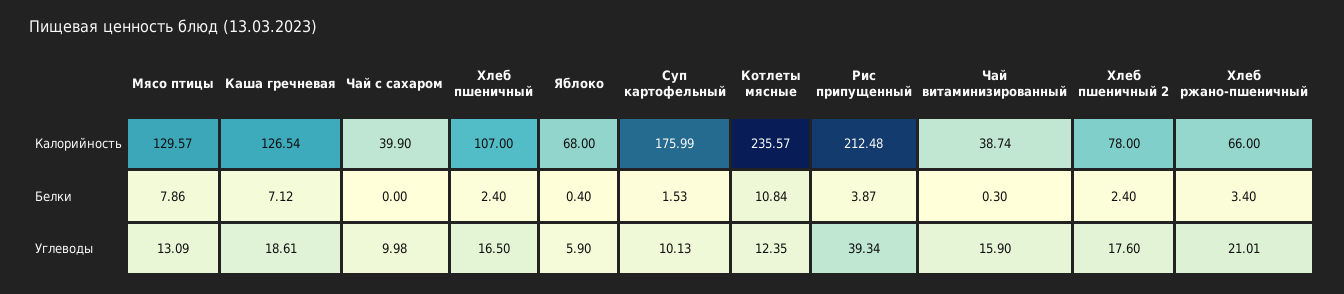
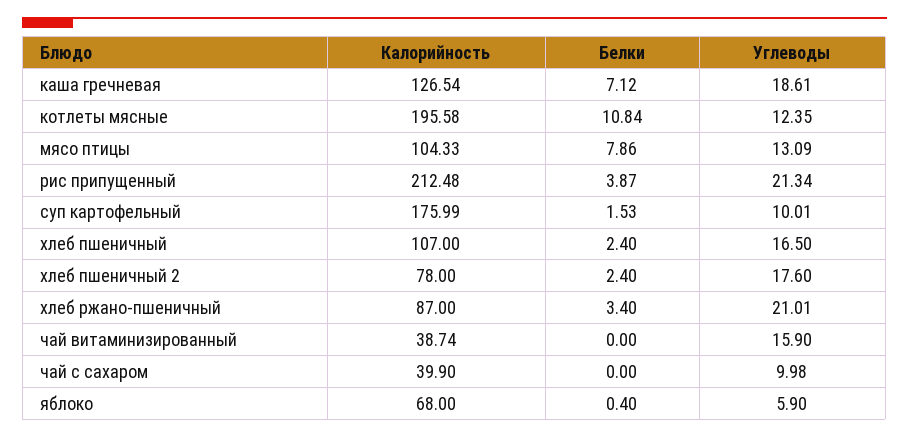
  {
    "Мясо птицы": {
-     "Калорийность": 129.57,
+     "Калорийность": 104.33,
      "Белки": 7.86,
      "Углеводы": 13.09
    },
    "Каша гречневая": {
      "Калорийность": 126.54,
      "Белки": 7.12,
      "Углеводы": 18.61
    },
    "Чай с сахаром": {
      "Калорийность": 39.9,
      "Белки": 0,
      "Углеводы": 9.98
    },
    "Хлеб пшеничный": {
      "Калорийность": 107,
      "Белки": 2.4,
      "Углеводы": 16.5
    },
    "Яблоко": {
      "Калорийность": 68,
      "Белки": 0.4,
      "Углеводы": 5.9
    },
    "Суп картофельный": {
      "Калорийность": 175.99,
      "Белки": 1.53,
-     "Углеводы": 10.13
+     "Углеводы": 10.01
    },
    "Котлеты мясные": {
-     "Калорийность": 235.57,
+     "Калорийность": 195.58,
      "Белки": 10.84,
      "Углеводы": 12.35
    },
    "Рис припущенный": {
      "Калорийность": 212.48,
      "Белки": 3.87,
-     "Углеводы": 39.34
+     "Углеводы": 21.34
    },
    "Чай витаминизированный": {
      "Калорийность": 38.74,
-     "Белки": 0.3,
+     "Белки": 0,
      "Углеводы": 15.9
    },
    "Хлеб пшеничный 2": {
      "Калорийность": 78,
      "Белки": 2.4,
      "Углеводы": 17.6
    },
    "Хлеб ржано-пшеничный": {
-     "Калорийность": 66,
+     "Калорийность": 87,
      "Белки": 3.4,
      "Углеводы": 21.01
    }
  }

